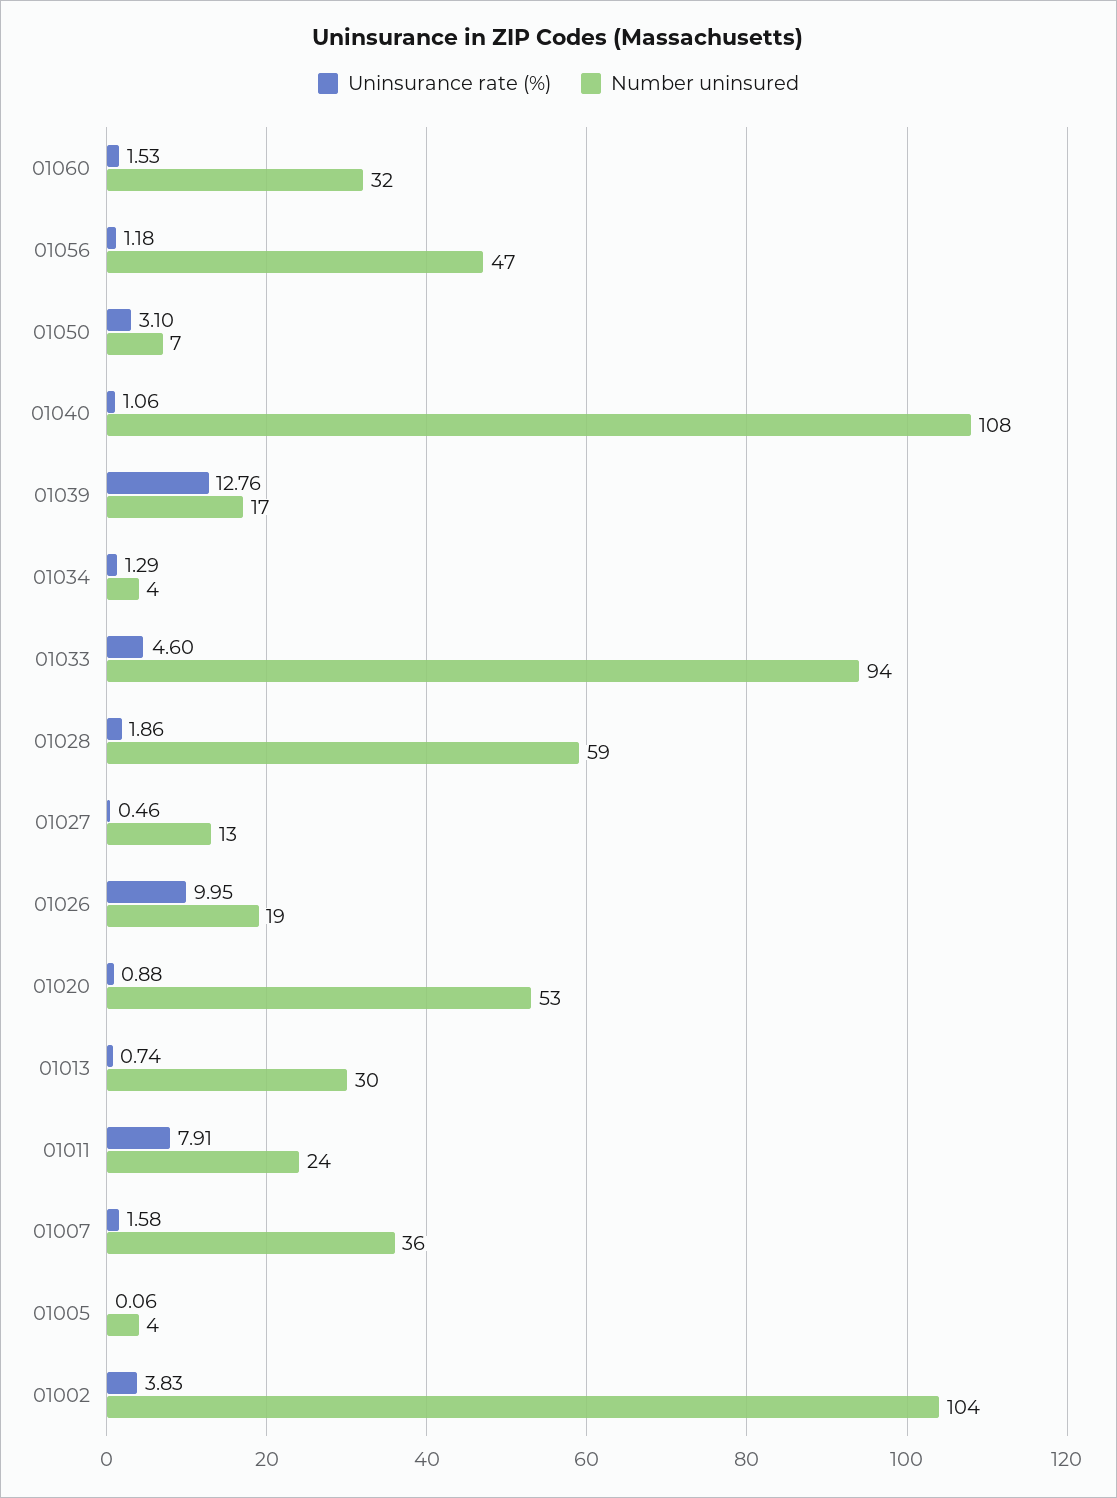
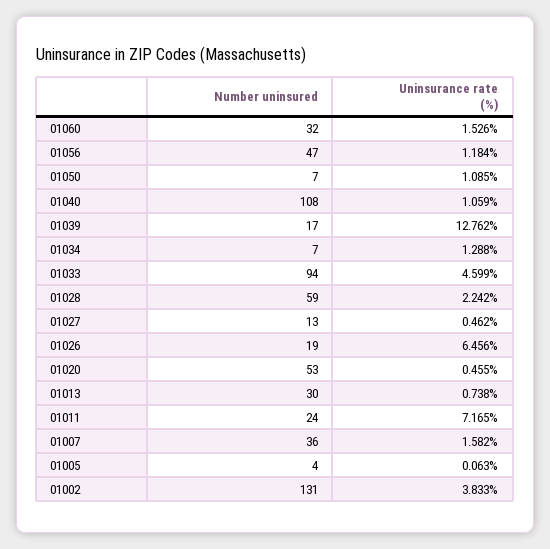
  {
    "Uninsurance rate (%)": {
      "01060": 1.526,
      "01056": 1.184,
-     "01050": 3.1,
+     "01050": 1.085,
      "01040": 1.059,
      "01039": 12.762,
      "01034": 1.288,
      "01033": 4.599,
-     "01028": 1.86,
+     "01028": 2.242,
      "01027": 0.462,
-     "01026": 9.95,
+     "01026": 6.456,
-     "01020": 0.88,
+     "01020": 0.455,
      "01013": 0.738,
-     "01011": 7.91,
+     "01011": 7.165,
      "01007": 1.582,
      "01005": 0.063,
      "01002": 3.833
    },
    "Number uninsured": {
      "01060": 32,
      "01056": 47,
      "01050": 7,
      "01040": 108,
      "01039": 17,
-     "01034": 4,
+     "01034": 7,
      "01033": 94,
      "01028": 59,
      "01027": 13,
      "01026": 19,
      "01020": 53,
      "01013": 30,
      "01011": 24,
      "01007": 36,
      "01005": 4,
-     "01002": 104
+     "01002": 131
    }
  }

